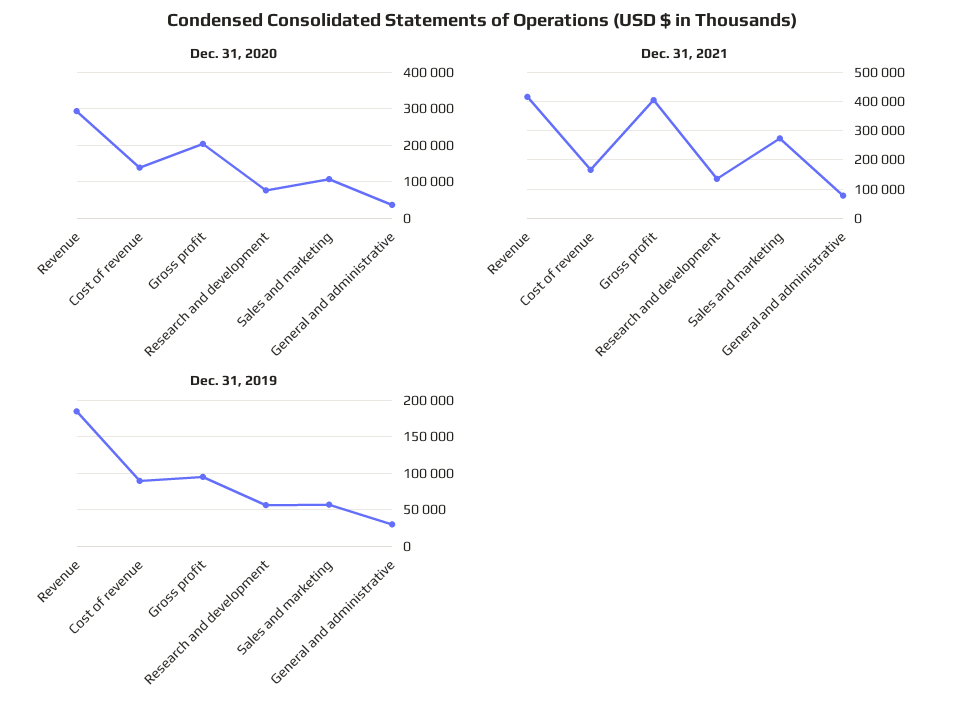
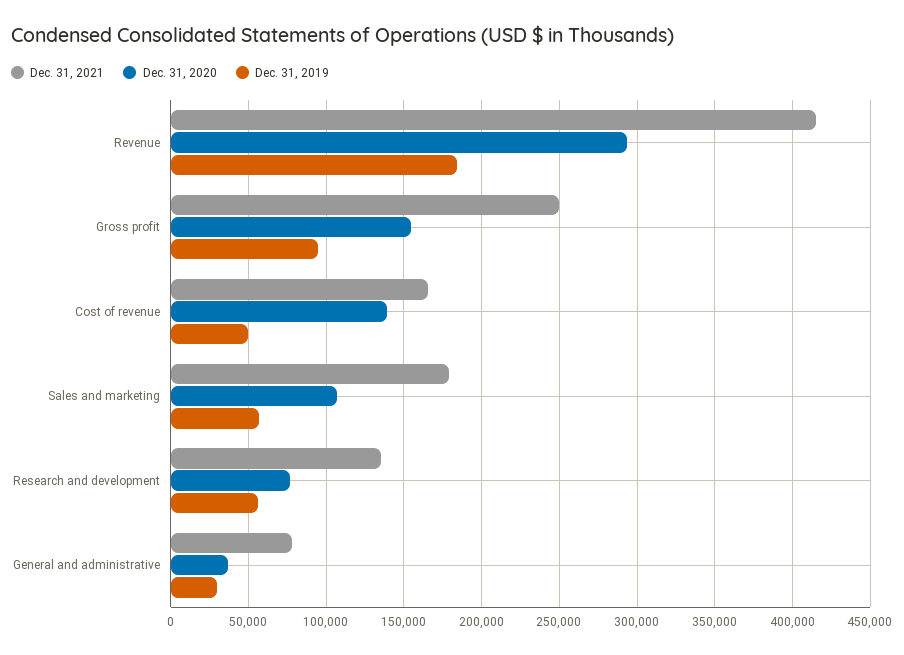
  {
    "Dec. 31, 2020": {
      "Revenue": 295000,
      "Cost of revenue": 140000,
-     "Gross profit": 200000,
+     "Gross profit": 155000,
      "Research and development": 75000,
      "Sales and marketing": 105000,
      "General and administrative": 35000
    },
    "Dec. 31, 2021": {
      "Revenue": 415000,
      "Cost of revenue": 165000,
-     "Gross profit": 400000,
+     "Gross profit": 250000,
      "Research and development": 135000,
-     "Sales and marketing": 275000,
+     "Sales and marketing": 180000,
      "General and administrative": 80000
    },
    "Dec. 31, 2019": {
      "Revenue": 185000,
-     "Cost of revenue": 90000,
+     "Cost of revenue": 50000,
      "Gross profit": 95000,
      "Research and development": 55000,
      "Sales and marketing": 55000,
      "General and administrative": 30000
    }
  }

